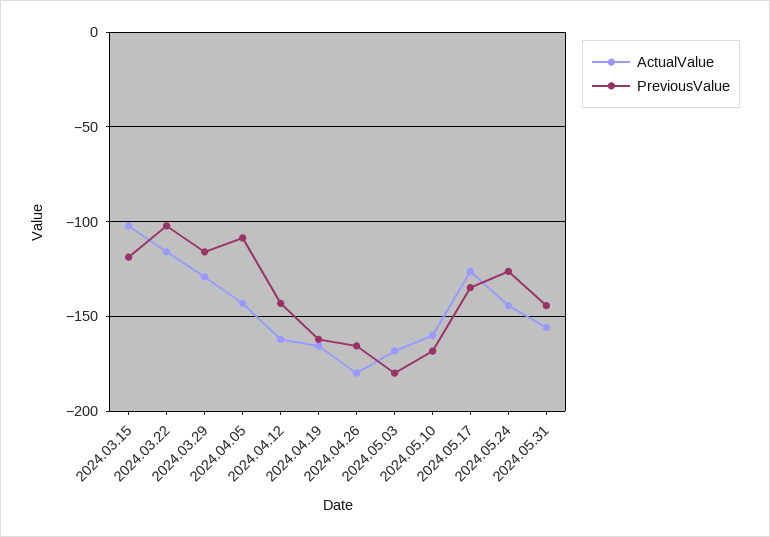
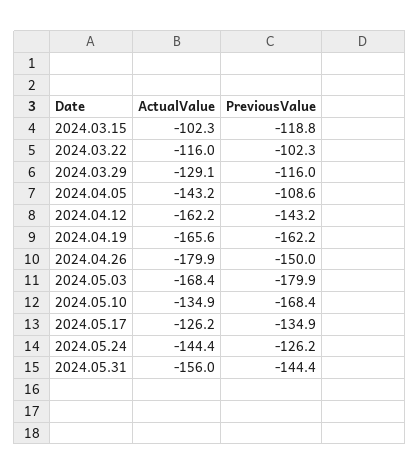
  {
    "ActualValue": {
      "2024.03.15": -102.3,
      "2024.03.22": -116,
      "2024.03.29": -129.1,
      "2024.04.05": -143.2,
      "2024.04.12": -162.2,
      "2024.04.19": -165.6,
      "2024.04.26": -179.9,
      "2024.05.03": -168.4,
-     "2024.05.10": -160,
+     "2024.05.10": -134.9,
      "2024.05.17": -126.2,
      "2024.05.24": -144.4,
      "2024.05.31": -156
    },
    "PreviousValue": {
      "2024.03.15": -118.8,
      "2024.03.22": -102.3,
      "2024.03.29": -116,
      "2024.04.05": -108.6,
      "2024.04.12": -143.2,
      "2024.04.19": -162.2,
-     "2024.04.26": -165,
+     "2024.04.26": -150,
      "2024.05.03": -179.9,
      "2024.05.10": -168.4,
      "2024.05.17": -134.9,
      "2024.05.24": -126.2,
      "2024.05.31": -144.4
    }
  }

